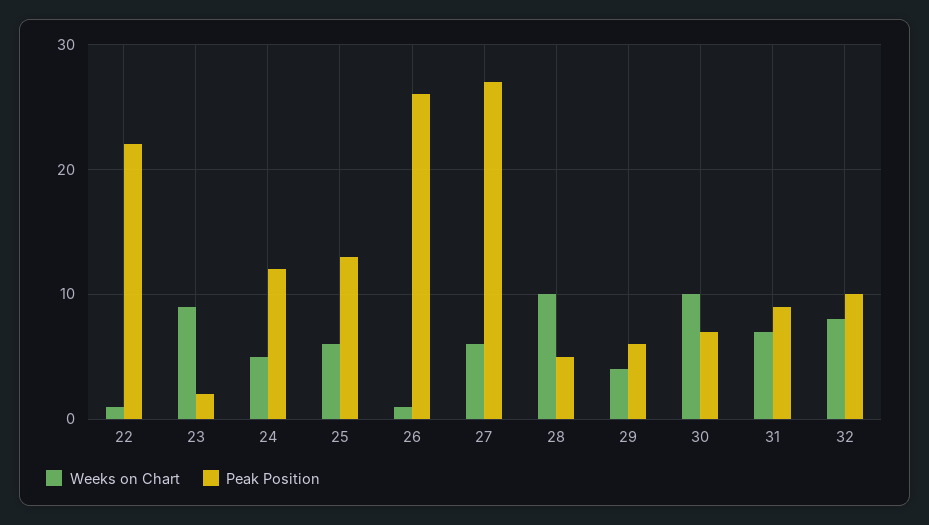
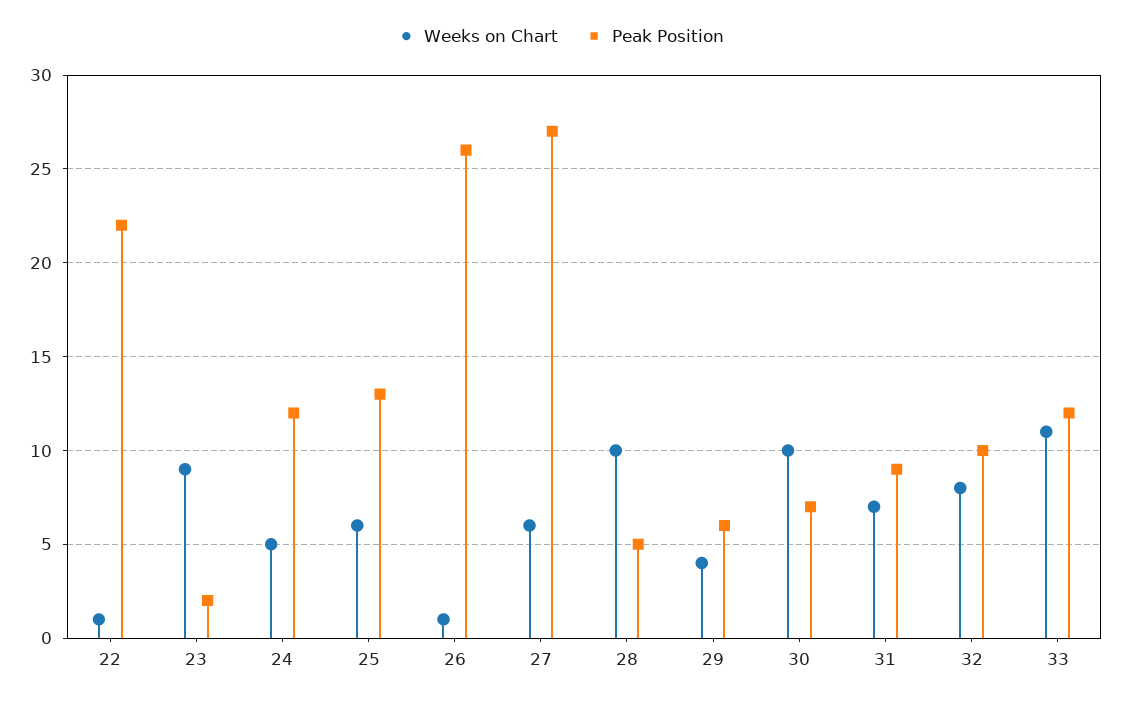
  {
    "Weeks on Chart": {
      "22": 1,
      "23": 9,
      "24": 5,
      "25": 6,
      "26": 1,
      "27": 6,
      "28": 10,
      "29": 4,
      "30": 10,
      "31": 7,
-     "32": 8
+     "32": 8,
+     "33": 11
    },
    "Peak Position": {
      "22": 22,
      "23": 2,
      "24": 12,
      "25": 13,
      "26": 26,
      "27": 27,
      "28": 5,
      "29": 6,
      "30": 7,
      "31": 9,
-     "32": 10
+     "32": 10,
+     "33": 12
    }
  }

